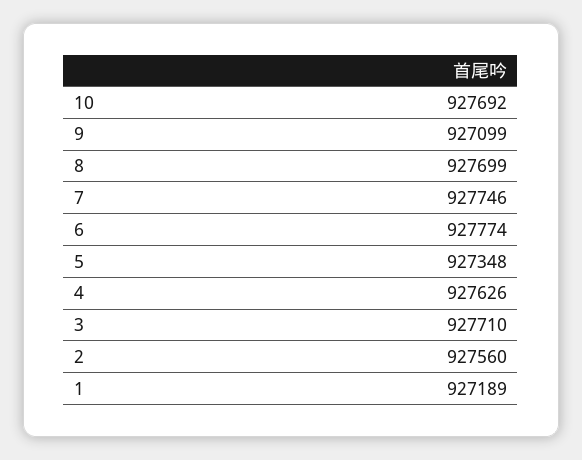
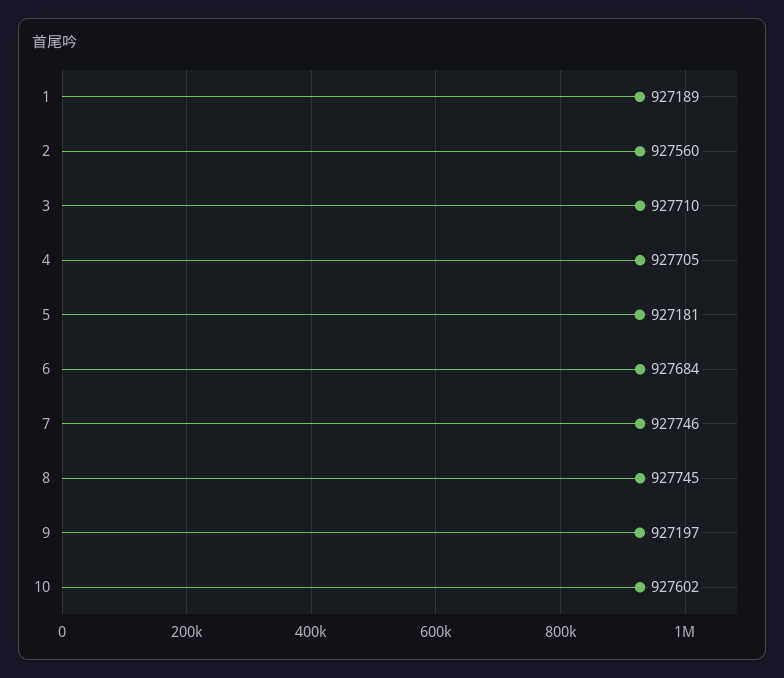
  {
-   "10": 927692,
+   "10": 927602,
-   "9": 927099,
+   "9": 927197,
-   "8": 927699,
+   "8": 927745,
    "7": 927746,
-   "6": 927774,
+   "6": 927684,
-   "5": 927348,
+   "5": 927181,
-   "4": 927626,
+   "4": 927705,
    "3": 927710,
    "2": 927560,
    "1": 927189
  }

